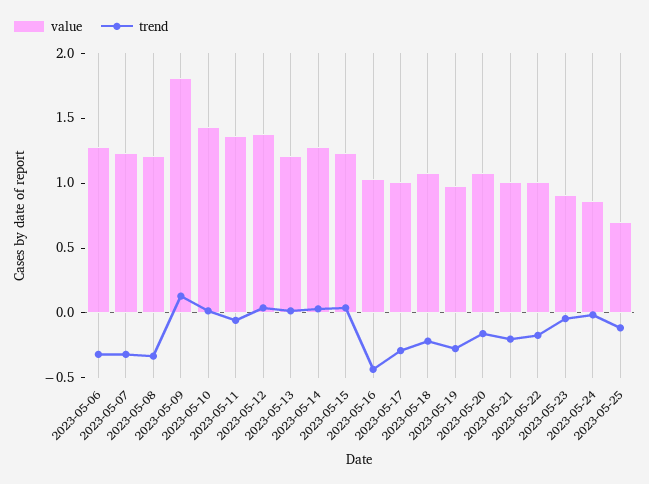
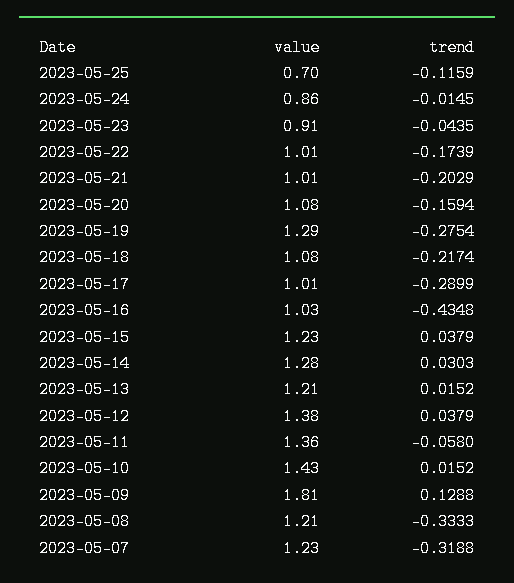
  {
    "value": {
-     "2023-05-06": 1.3,
      "2023-05-07": 1.23,
      "2023-05-08": 1.21,
      "2023-05-09": 1.81,
      "2023-05-10": 1.43,
      "2023-05-11": 1.36,
      "2023-05-12": 1.38,
      "2023-05-13": 1.21,
      "2023-05-14": 1.28,
      "2023-05-15": 1.23,
      "2023-05-16": 1.03,
      "2023-05-17": 1.01,
      "2023-05-18": 1.08,
-     "2023-05-19": 1,
+     "2023-05-19": 1.29,
      "2023-05-20": 1.08,
      "2023-05-21": 1.01,
      "2023-05-22": 1.01,
      "2023-05-23": 0.91,
      "2023-05-24": 0.86,
      "2023-05-25": 0.7
    },
    "trend": {
-     "2023-05-06": -0.3,
      "2023-05-07": -0.3188,
      "2023-05-08": -0.3333,
      "2023-05-09": 0.1288,
      "2023-05-10": 0.0152,
      "2023-05-11": -0.058,
      "2023-05-12": 0.0379,
      "2023-05-13": 0.0152,
      "2023-05-14": 0.0303,
      "2023-05-15": 0.0379,
      "2023-05-16": -0.4348,
      "2023-05-17": -0.2899,
      "2023-05-18": -0.2174,
      "2023-05-19": -0.2754,
      "2023-05-20": -0.1594,
      "2023-05-21": -0.2029,
      "2023-05-22": -0.1739,
      "2023-05-23": -0.0435,
      "2023-05-24": -0.0145,
      "2023-05-25": -0.1159
    }
  }

